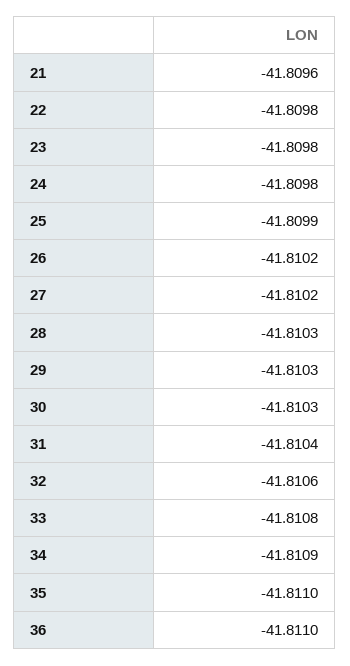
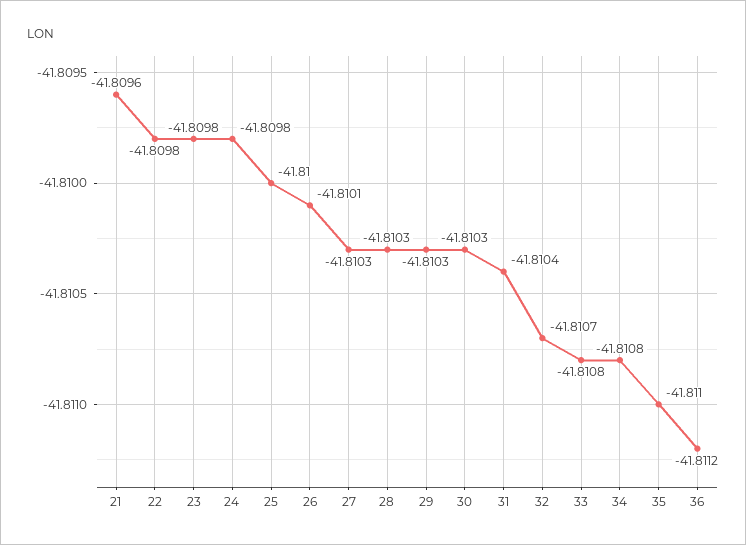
  {
    "21": -41.8096,
    "22": -41.8098,
    "23": -41.8098,
    "24": -41.8098,
-   "25": -41.8099,
+   "25": -41.81,
-   "26": -41.8102,
+   "26": -41.8101,
-   "27": -41.8102,
+   "27": -41.8103,
    "28": -41.8103,
    "29": -41.8103,
    "30": -41.8103,
    "31": -41.8104,
-   "32": -41.8106,
+   "32": -41.8107,
    "33": -41.8108,
-   "34": -41.8109,
+   "34": -41.8108,
    "35": -41.811,
-   "36": -41.811
+   "36": -41.8112
  }

